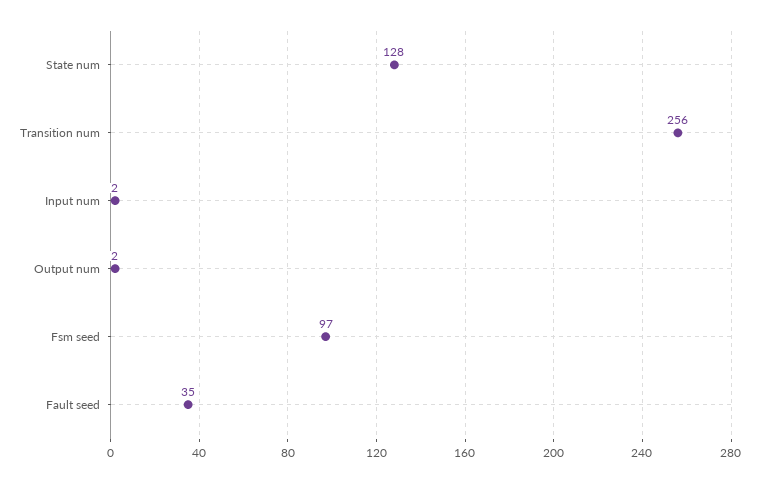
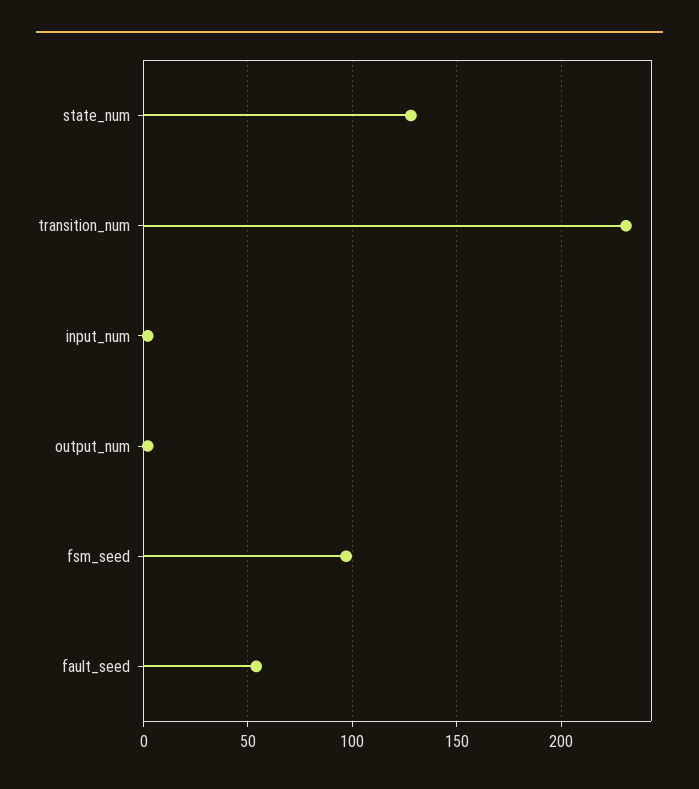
  {
    "State num": 128,
-   "Transition num": 256,
+   "Transition num": 230,
    "Input num": 2,
    "Output num": 2,
    "Fsm seed": 97,
-   "Fault seed": 35
+   "Fault seed": 55
  }

